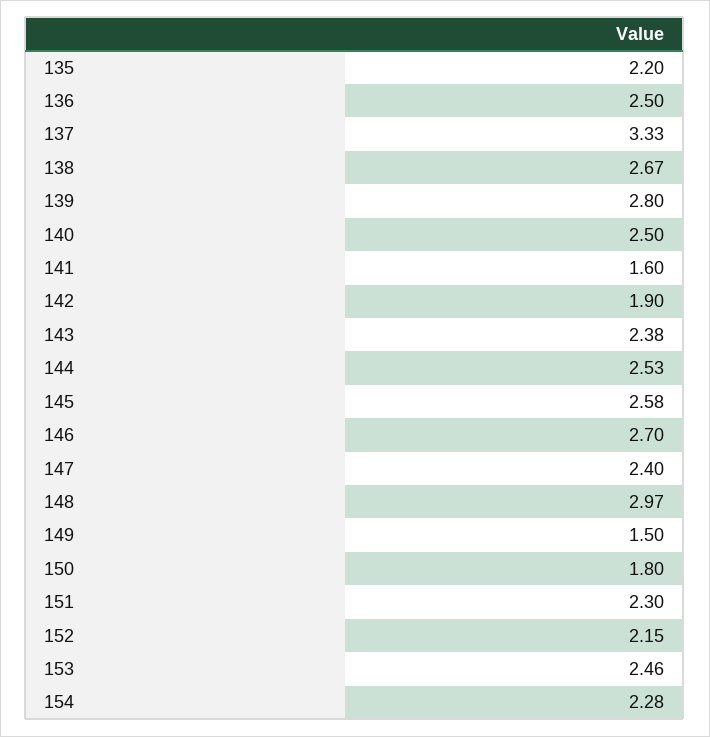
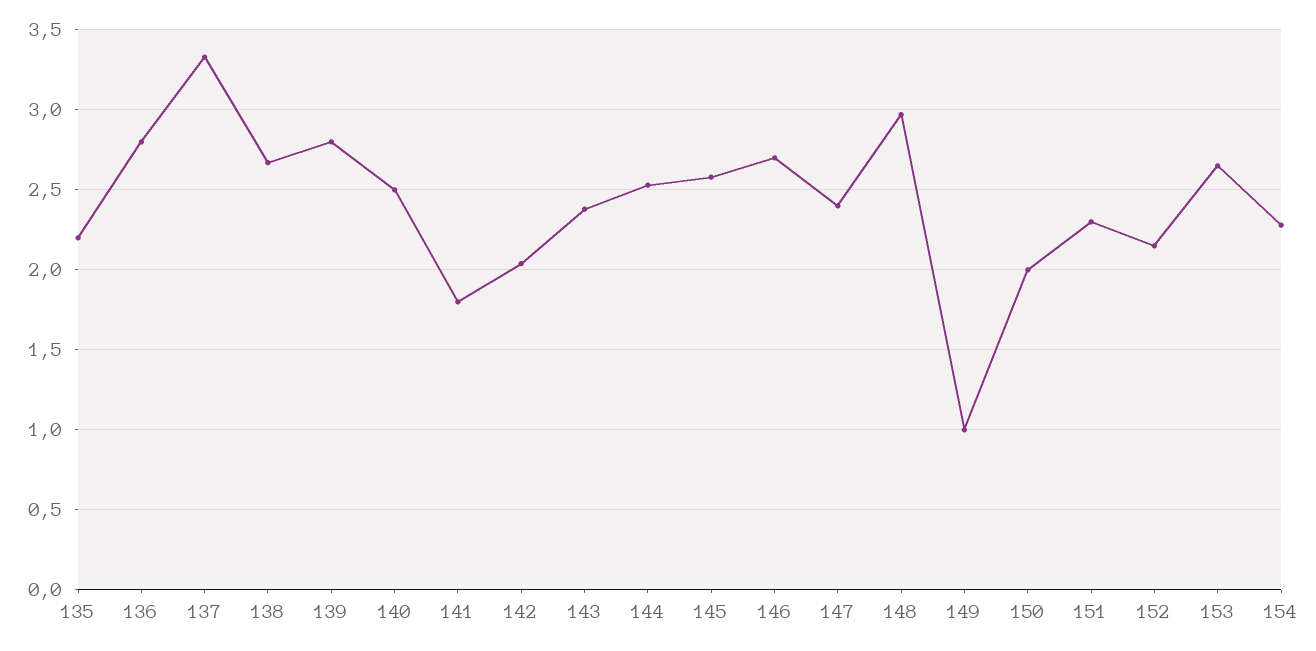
  {
    "135": 2.2,
-   "136": 2.5,
+   "136": 2.8,
    "137": 3.33,
    "138": 2.67,
    "139": 2.8,
    "140": 2.5,
-   "141": 1.6,
+   "141": 1.8,
-   "142": 1.9,
+   "142": 2.05,
    "143": 2.38,
    "144": 2.53,
    "145": 2.58,
    "146": 2.7,
    "147": 2.4,
    "148": 2.97,
-   "149": 1.5,
+   "149": 1,
-   "150": 1.8,
+   "150": 2,
    "151": 2.3,
    "152": 2.15,
-   "153": 2.46,
+   "153": 2.65,
    "154": 2.28
  }

